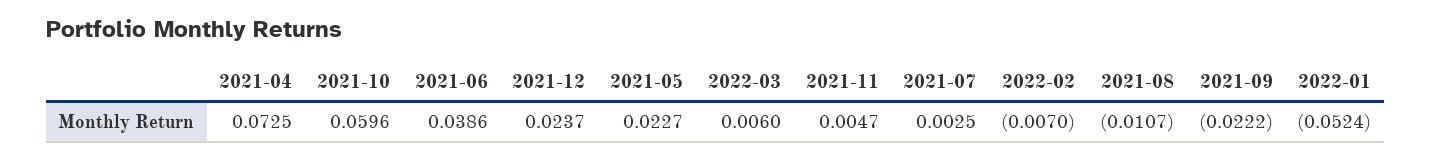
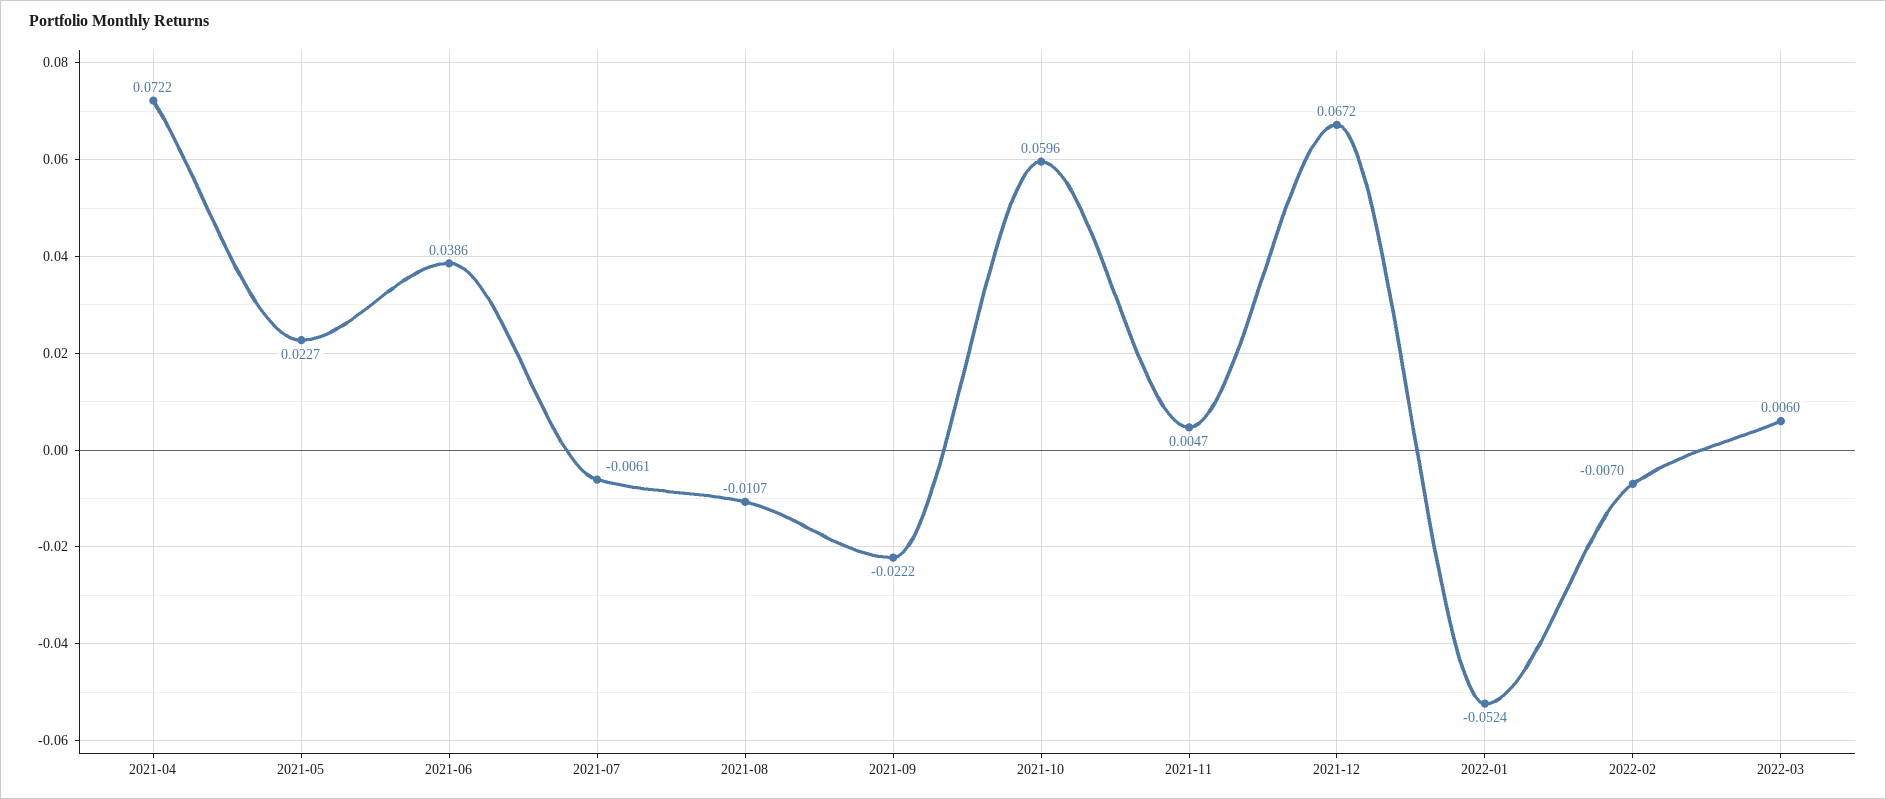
  {
-   "2021-04": 0.0725,
+   "2021-04": 0.0722,
    "2021-10": 0.0596,
    "2021-06": 0.0386,
-   "2021-12": 0.0237,
+   "2021-12": 0.0672,
    "2021-05": 0.0227,
    "2022-03": 0.006,
    "2021-11": 0.0047,
-   "2021-07": 0.0025,
+   "2021-07": -0.0061,
    "2022-02": -0.007,
    "2021-08": -0.0107,
    "2021-09": -0.0222,
    "2022-01": -0.0524
  }

